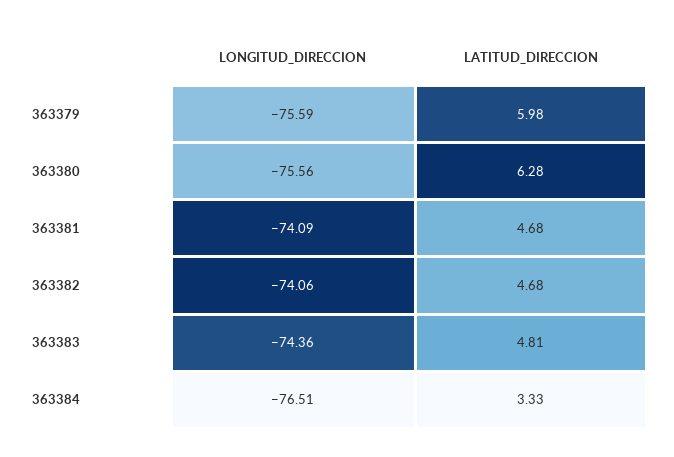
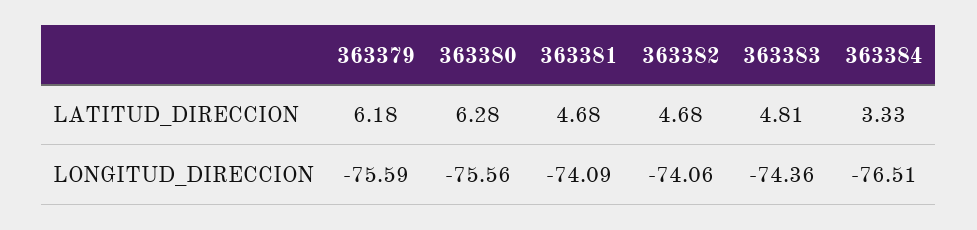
  {
    "LONGITUD_DIRECCION": {
      "363379": -75.59,
      "363380": -75.56,
      "363381": -74.09,
      "363382": -74.06,
      "363383": -74.36,
      "363384": -76.51
    },
    "LATITUD_DIRECCION": {
-     "363379": 5.98,
+     "363379": 6.18,
      "363380": 6.28,
      "363381": 4.68,
      "363382": 4.68,
      "363383": 4.81,
      "363384": 3.33
    }
  }

